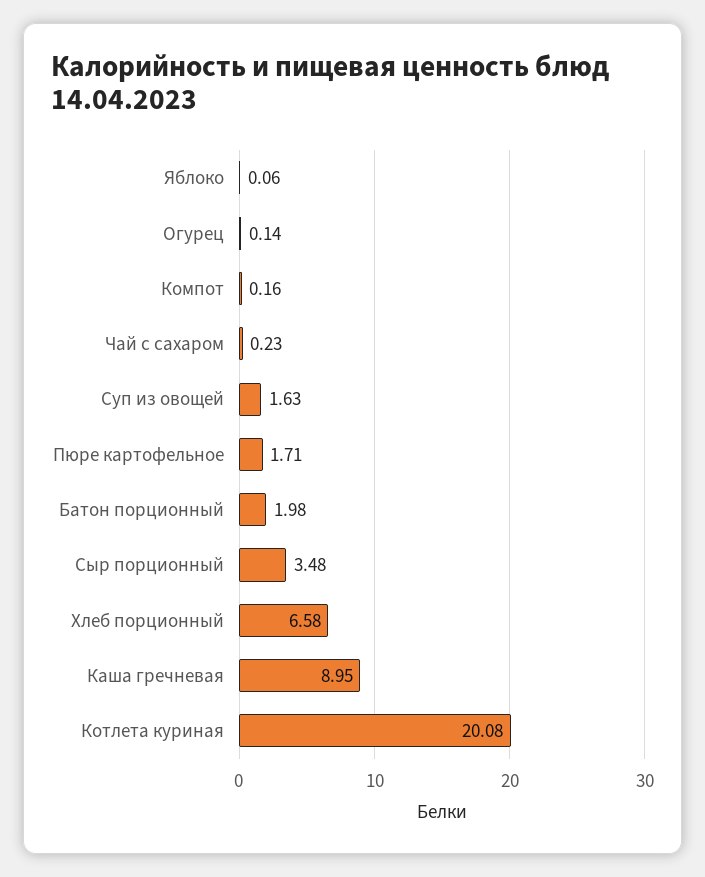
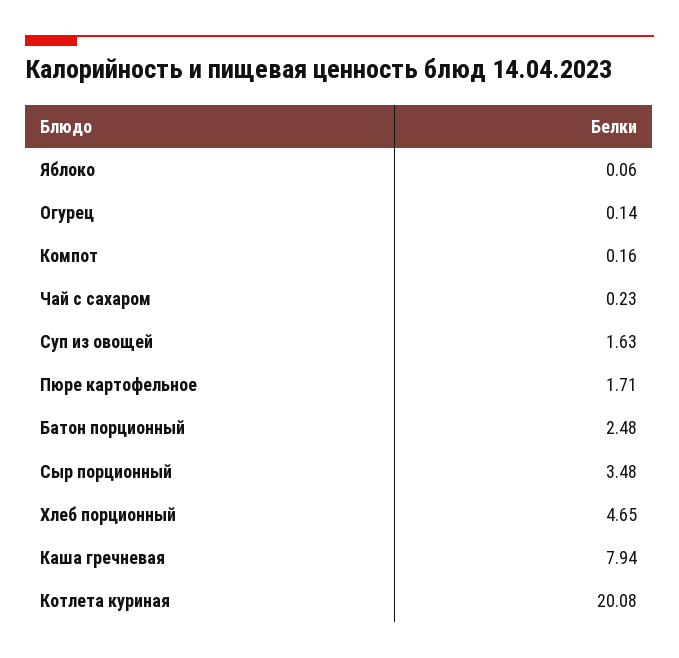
  {
    "Яблоко": 0.06,
    "Огурец": 0.14,
    "Компот": 0.16,
    "Чай с сахаром": 0.23,
    "Суп из овощей": 1.63,
    "Пюре картофельное": 1.71,
-   "Батон порционный": 1.98,
+   "Батон порционный": 2.48,
    "Сыр порционный": 3.48,
-   "Хлеб порционный": 6.58,
+   "Хлеб порционный": 4.65,
-   "Каша гречневая": 8.95,
+   "Каша гречневая": 7.94,
    "Котлета куриная": 20.08
  }

